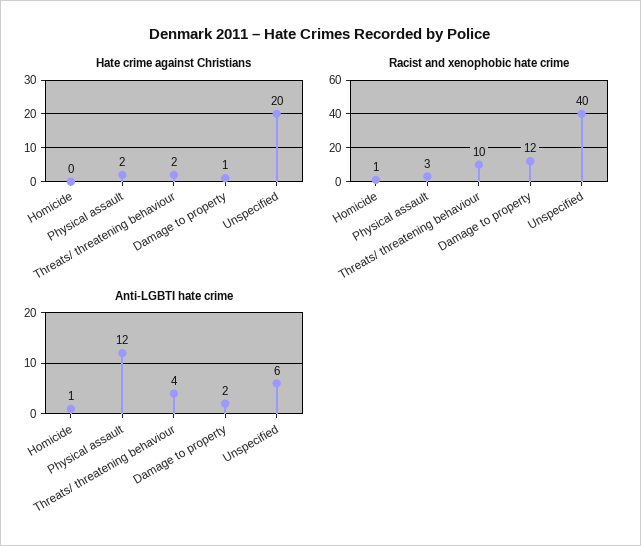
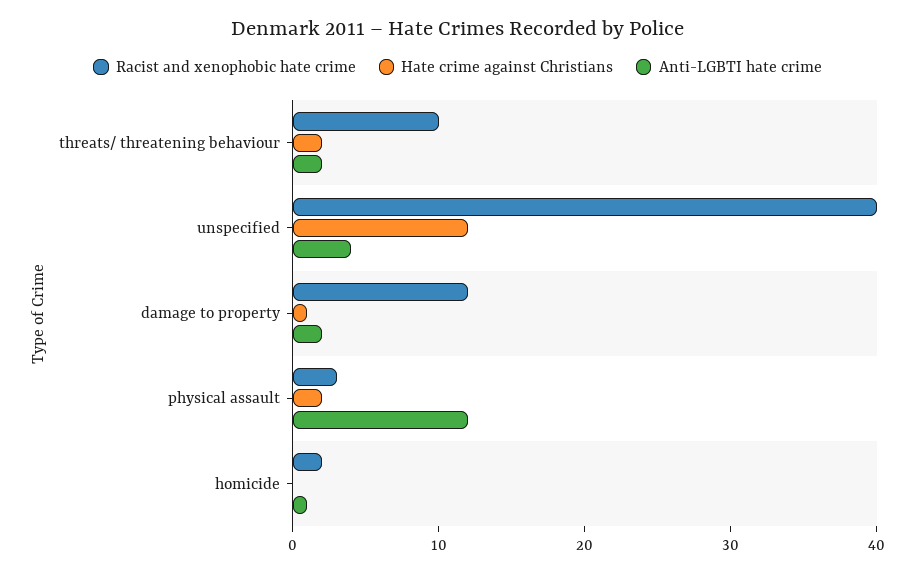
  {
    "Hate crime against Christians": {
      "Homicide": 0,
      "Physical assault": 2,
      "Threats/ threatening behaviour": 2,
      "Damage to property": 1,
-     "Unspecified": 20
+     "Unspecified": 12
    },
    "Racist and xenophobic hate crime": {
-     "Homicide": 1,
+     "Homicide": 2,
      "Physical assault": 3,
      "Threats/ threatening behaviour": 10,
      "Damage to property": 12,
      "Unspecified": 40
    },
    "Anti-LGBTI hate crime": {
      "Homicide": 1,
      "Physical assault": 12,
-     "Threats/ threatening behaviour": 4,
+     "Threats/ threatening behaviour": 2,
      "Damage to property": 2,
-     "Unspecified": 6
+     "Unspecified": 4
    }
  }

